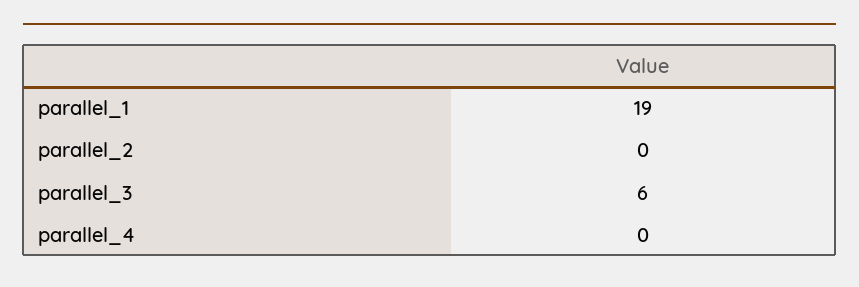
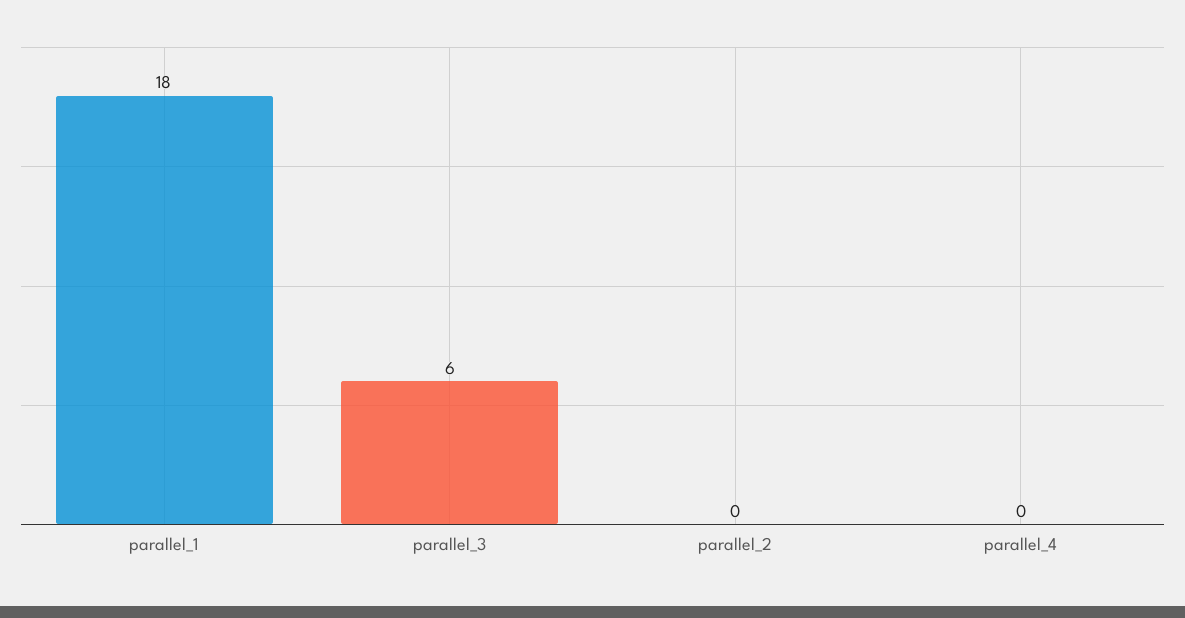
  {
-   "parallel_1": 19,
+   "parallel_1": 18,
    "parallel_2": 0,
    "parallel_3": 6,
    "parallel_4": 0
  }

